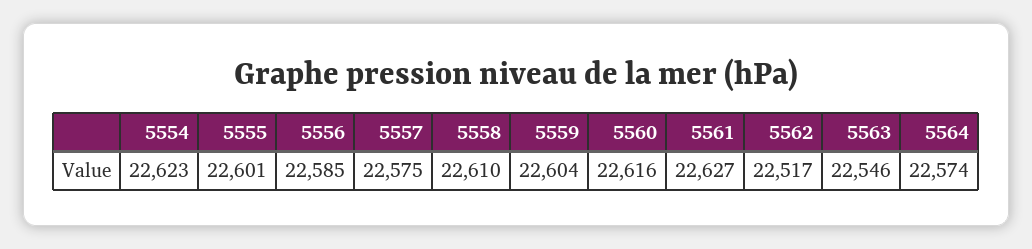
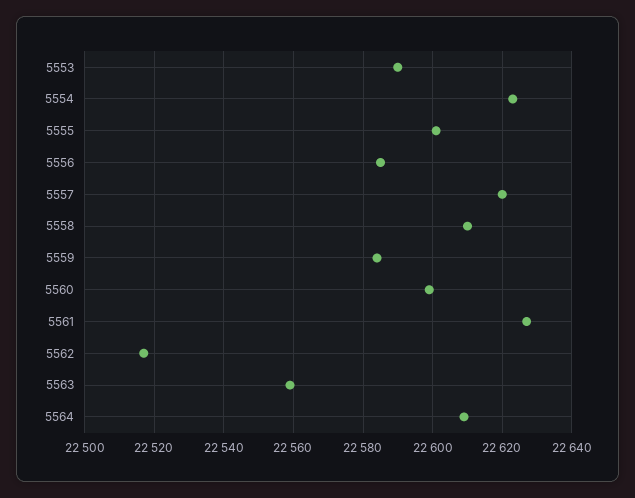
  {
    "5554": 22623,
    "5555": 22601,
    "5556": 22585,
-   "5557": 22575,
+   "5557": 22620,
    "5558": 22610,
-   "5559": 22604,
+   "5559": 22585,
-   "5560": 22616,
+   "5560": 22600,
    "5561": 22627,
    "5562": 22517,
-   "5563": 22546,
+   "5563": 22560,
-   "5564": 22574
+   "5564": 22610,
+   "5553": 22590
  }

